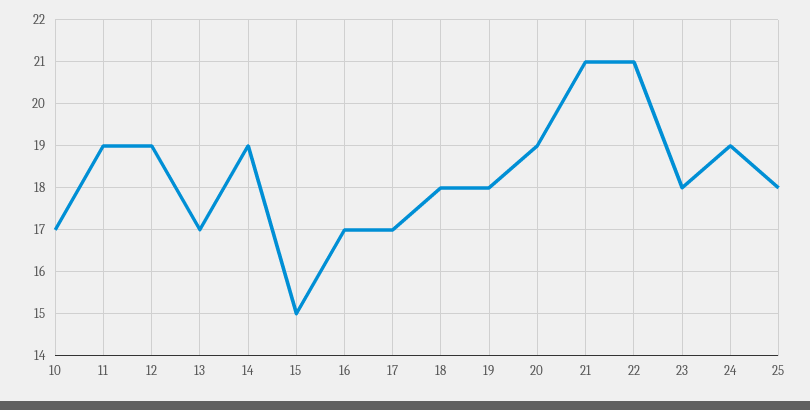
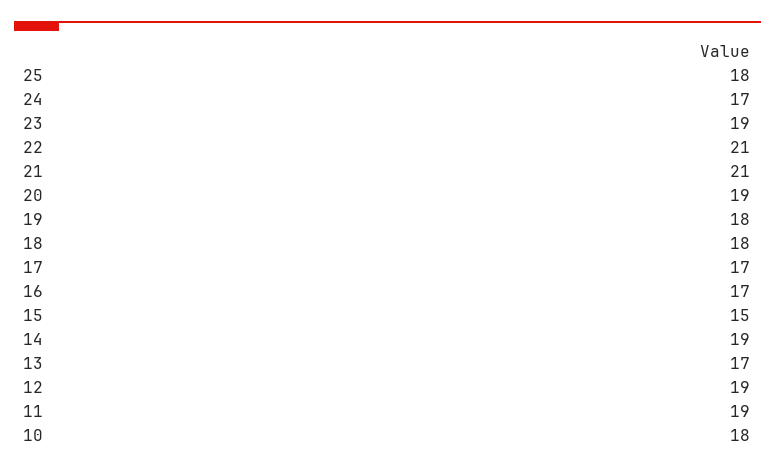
  {
-   "10": 17,
+   "10": 18,
    "11": 19,
    "12": 19,
    "13": 17,
    "14": 19,
    "15": 15,
    "16": 17,
    "17": 17,
    "18": 18,
    "19": 18,
    "20": 19,
    "21": 21,
    "22": 21,
-   "23": 18,
+   "23": 19,
-   "24": 19,
+   "24": 17,
    "25": 18
  }

